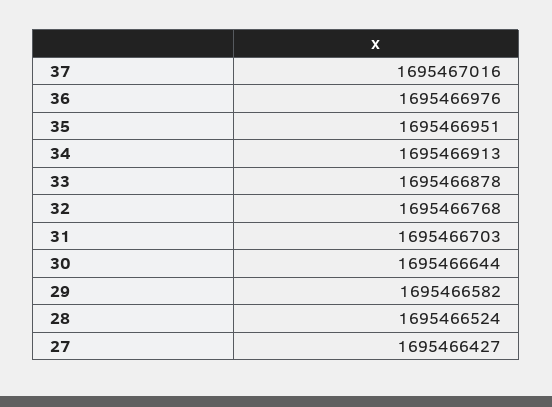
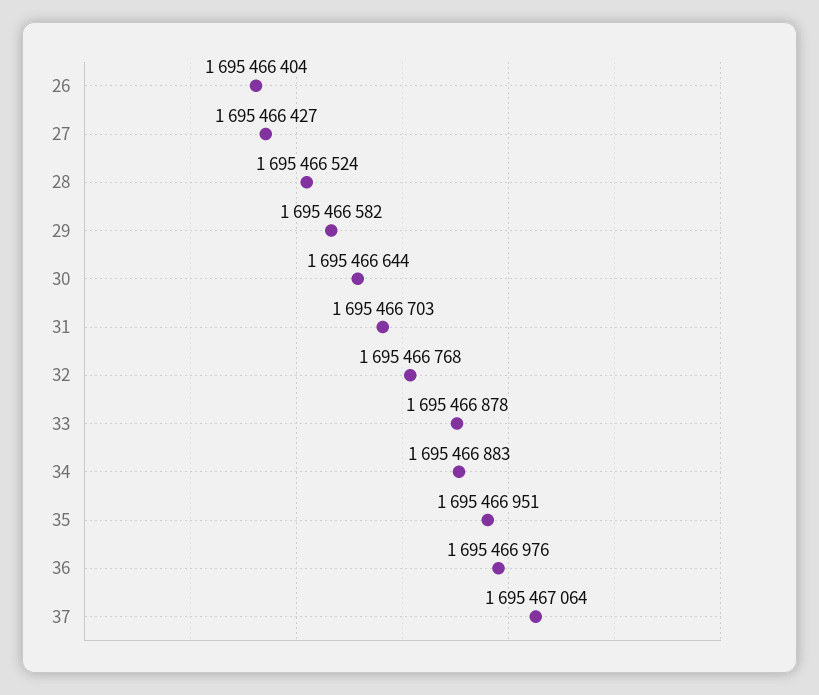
  {
-   "37": 1695467016,
+   "37": 1695467064,
    "36": 1695466976,
    "35": 1695466951,
-   "34": 1695466913,
+   "34": 1695466883,
    "33": 1695466878,
    "32": 1695466768,
    "31": 1695466703,
    "30": 1695466644,
    "29": 1695466582,
    "28": 1695466524,
-   "27": 1695466427
+   "27": 1695466427,
+   "26": 1695466404
  }

